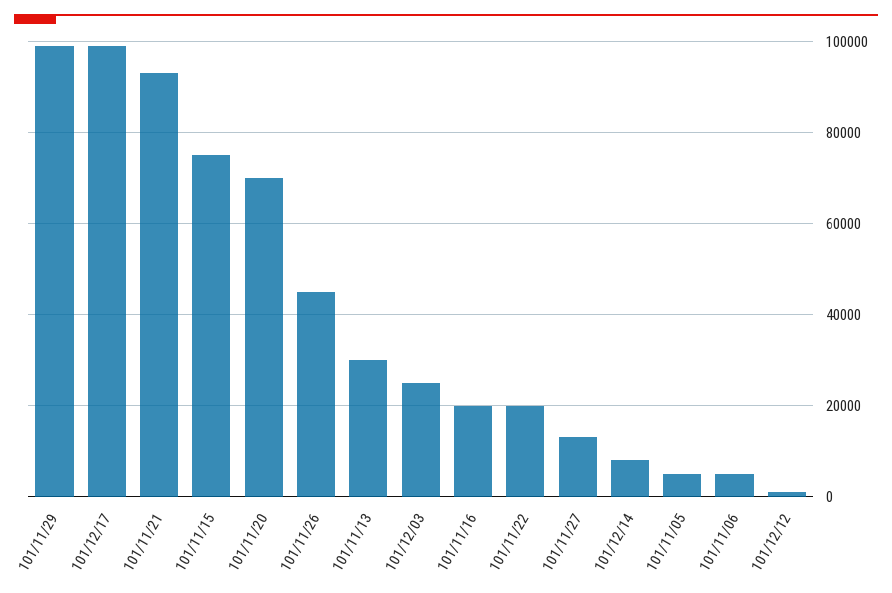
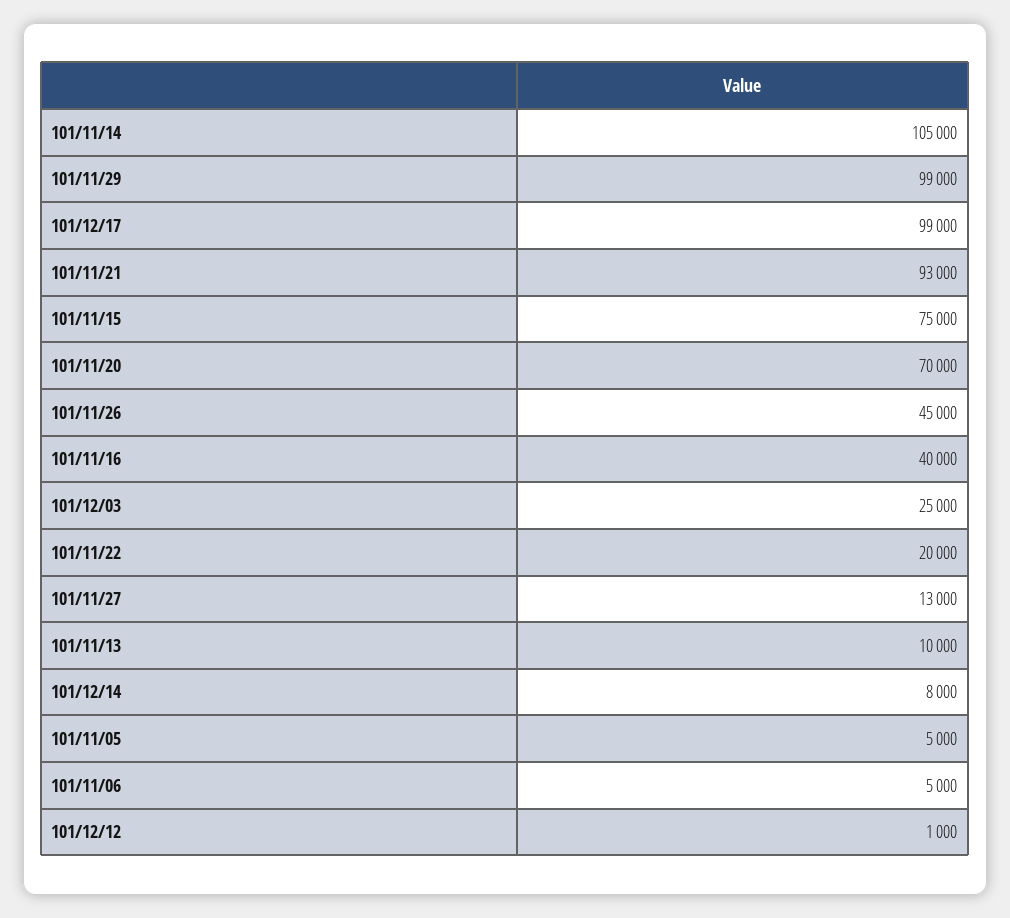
  {
    "101/11/29": 99000,
    "101/12/17": 99000,
    "101/11/21": 93000,
    "101/11/15": 75000,
    "101/11/20": 70000,
    "101/11/26": 45000,
-   "101/11/13": 30000,
+   "101/11/13": 10000,
    "101/12/03": 25000,
-   "101/11/16": 20000,
+   "101/11/16": 40000,
    "101/11/22": 20000,
    "101/11/27": 13000,
    "101/12/14": 8000,
    "101/11/05": 5000,
    "101/11/06": 5000,
-   "101/12/12": 1000
+   "101/12/12": 1000,
+   "101/11/14": 105000
  }

